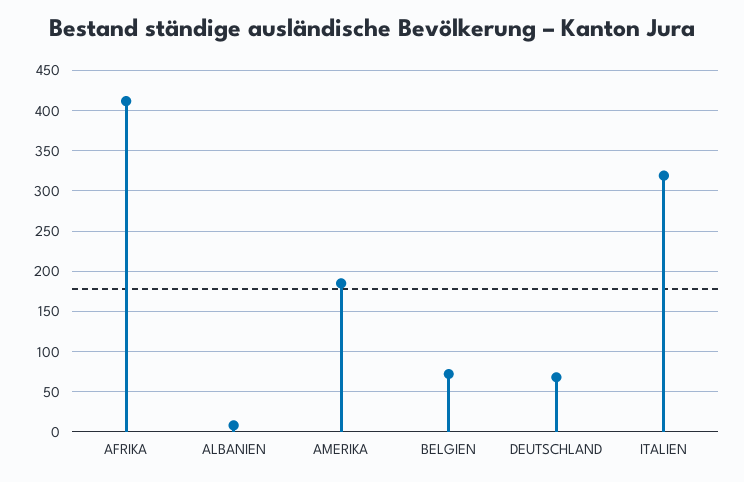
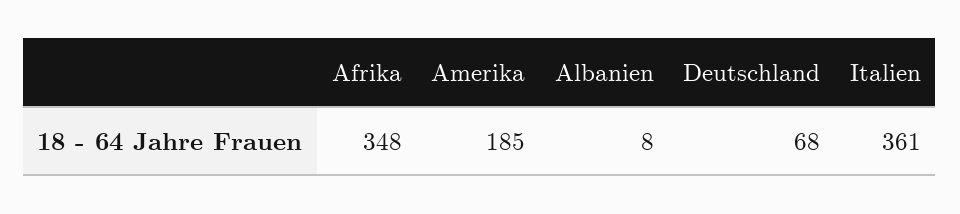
  {
-   "AFRIKA": 410,
+   "AFRIKA": 348,
    "ALBANIEN": 8,
    "AMERIKA": 185,
-   "BELGIEN": 70,
    "DEUTSCHLAND": 68,
-   "ITALIEN": 320
+   "ITALIEN": 361
  }

